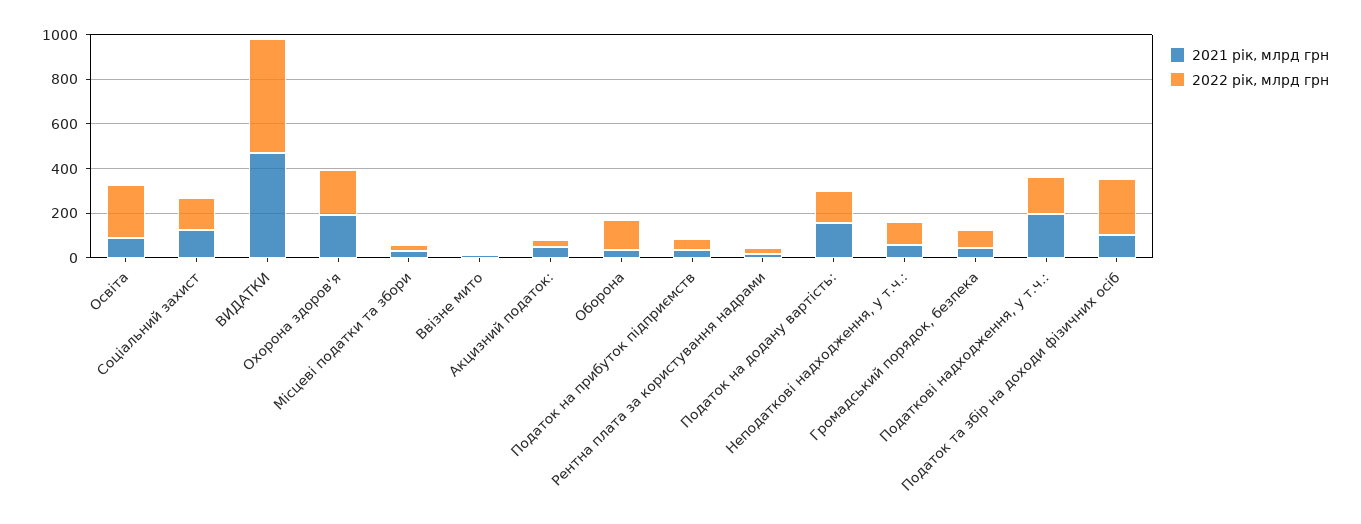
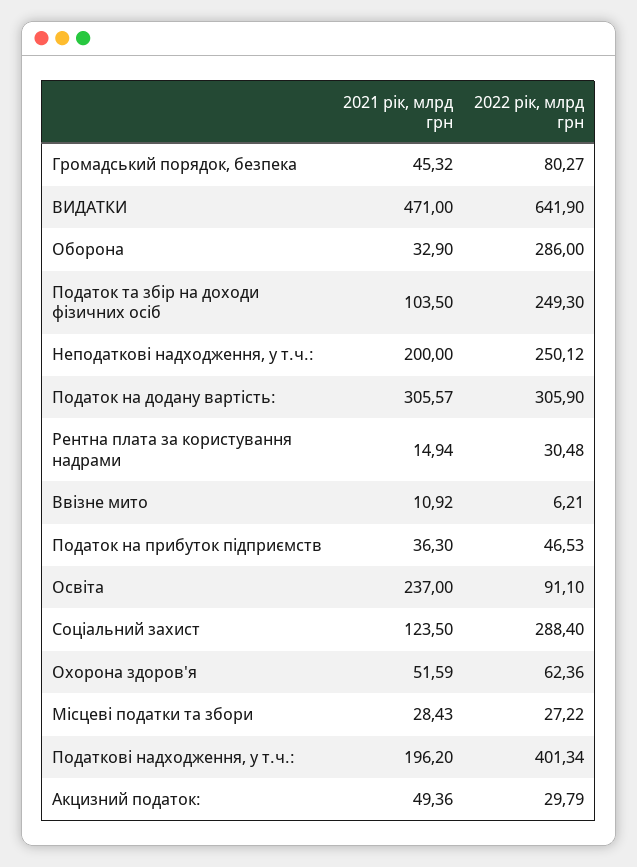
  {
    "2021 рік, млрд грн": {
-     "Освіта": 100,
+     "Освіта": 237,
      "Соціальний захист": 123.5,
      "ВИДАТКИ": 471,
-     "Охорона здоров'я": 200,
+     "Охорона здоров'я": 51.59,
      "Місцеві податки та збори": 28.43,
      "Ввізне мито": 10.92,
      "Акцизний податок:": 49.36,
      "Оборона": 32.9,
      "Податок на прибуток підприємств": 36.3,
      "Рентна плата за користування надрами": 14.94,
-     "Податок на додану вартість:": 150,
+     "Податок на додану вартість:": 305.57,
-     "Неподаткові надходження, у т.ч.:": 50,
+     "Неподаткові надходження, у т.ч.:": 200,
      "Громадський порядок, безпека": 45.32,
      "Податкові надходження, у т.ч.:": 196.2,
      "Податок та збір на доходи фізичних осіб": 103.5
    },
    "2022 рік, млрд грн": {
-     "Освіта": 250,
+     "Освіта": 91.1,
-     "Соціальний захист": 150,
+     "Соціальний захист": 288.4,
-     "ВИДАТКИ": 500,
+     "ВИДАТКИ": 641.9,
-     "Охорона здоров'я": 200,
+     "Охорона здоров'я": 62.36,
      "Місцеві податки та збори": 27.22,
      "Ввізне мито": 6.21,
      "Акцизний податок:": 29.79,
-     "Оборона": 150,
+     "Оборона": 286,
      "Податок на прибуток підприємств": 46.53,
      "Рентна плата за користування надрами": 30.48,
-     "Податок на додану вартість:": 150,
+     "Податок на додану вартість:": 305.9,
-     "Неподаткові надходження, у т.ч.:": 100,
+     "Неподаткові надходження, у т.ч.:": 250.12,
      "Громадський порядок, безпека": 80.27,
-     "Податкові надходження, у т.ч.:": 150,
+     "Податкові надходження, у т.ч.:": 401.34,
      "Податок та збір на доходи фізичних осіб": 249.3
    }
  }

